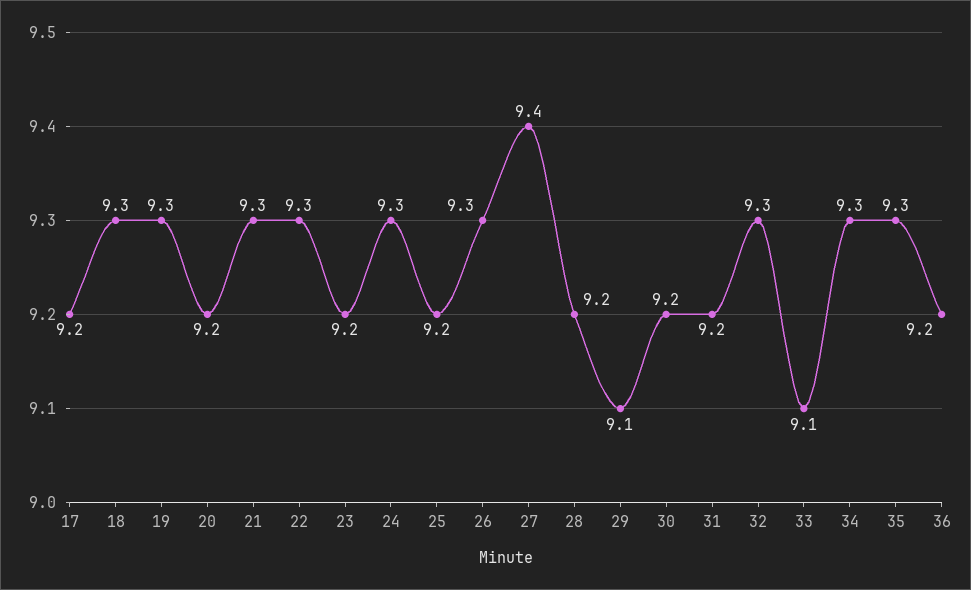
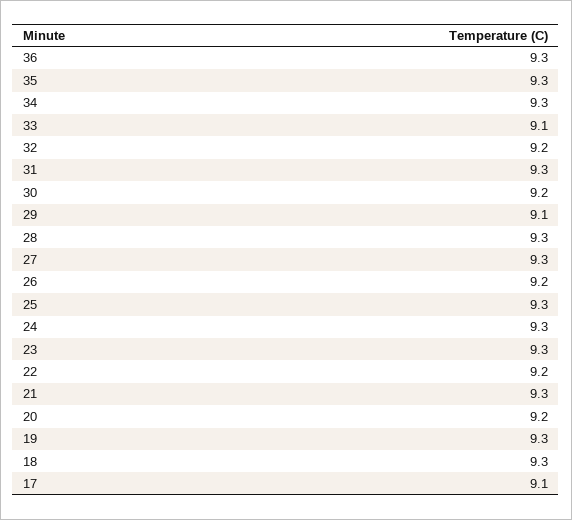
  {
-   "17": 9.2,
+   "17": 9.1,
    "18": 9.3,
    "19": 9.3,
    "20": 9.2,
    "21": 9.3,
-   "22": 9.3,
+   "22": 9.2,
-   "23": 9.2,
+   "23": 9.3,
    "24": 9.3,
-   "25": 9.2,
+   "25": 9.3,
-   "26": 9.3,
+   "26": 9.2,
-   "27": 9.4,
+   "27": 9.3,
-   "28": 9.2,
+   "28": 9.3,
    "29": 9.1,
    "30": 9.2,
-   "31": 9.2,
+   "31": 9.3,
-   "32": 9.3,
+   "32": 9.2,
    "33": 9.1,
    "34": 9.3,
    "35": 9.3,
-   "36": 9.2
+   "36": 9.3
  }

